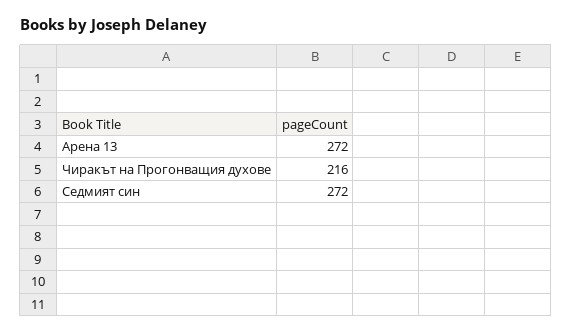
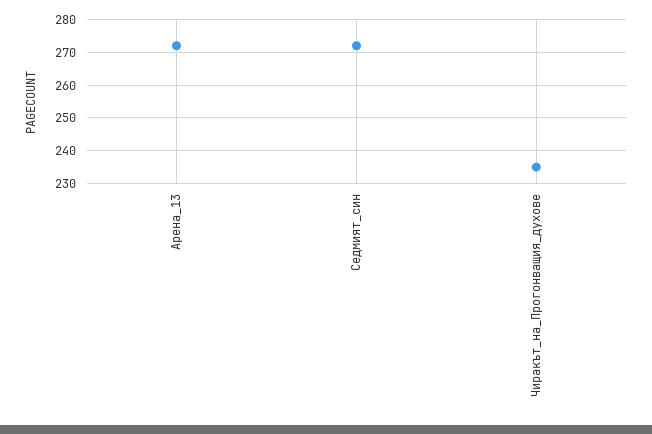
  {
    "Арена 13": 272,
-   "Чиракът на Прогонващия духове": 216,
+   "Чиракът на Прогонващия духове": 235,
    "Седмият син": 272
  }

